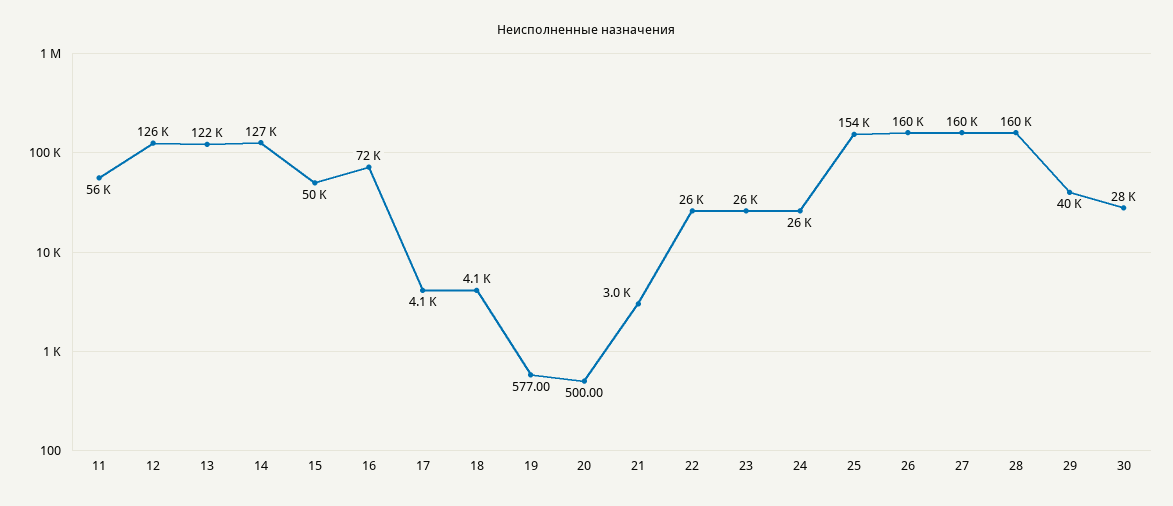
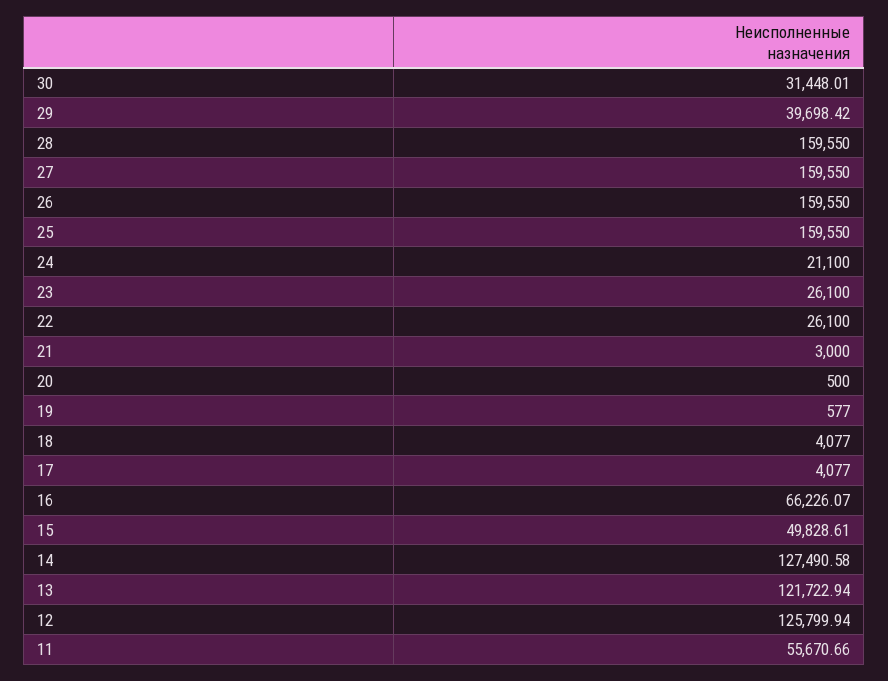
  {
    "11": 55670.66,
    "12": 125799.94,
    "13": 121722.94,
    "14": 127490.58,
    "15": 49828.61,
-   "16": 72000,
+   "16": 66226.07,
    "17": 4077,
    "18": 4077,
    "19": 577,
    "20": 500,
    "21": 3000,
    "22": 26100,
    "23": 26100,
-   "24": 26000,
+   "24": 21100,
-   "25": 154000,
+   "25": 159550,
    "26": 159550,
    "27": 159550,
    "28": 159550,
    "29": 39698.42,
-   "30": 28000
+   "30": 31448.01
  }

